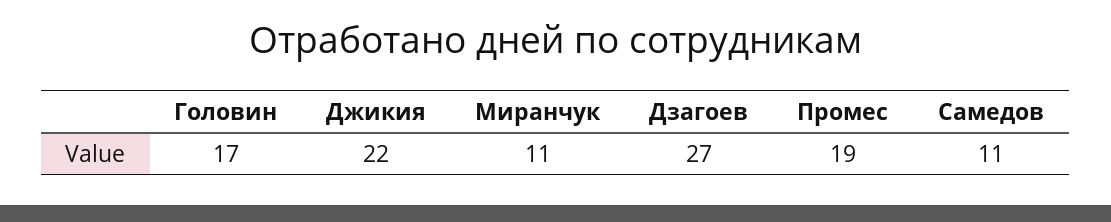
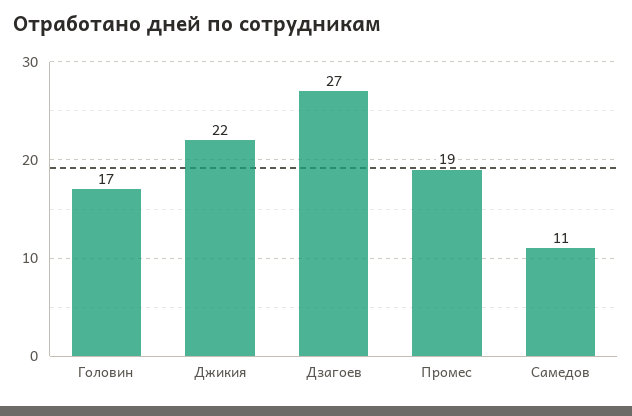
  {
    "Головин": 17,
    "Джикия": 22,
-   "Миранчук": 11,
    "Дзагоев": 27,
    "Промес": 19,
    "Самедов": 11
  }

